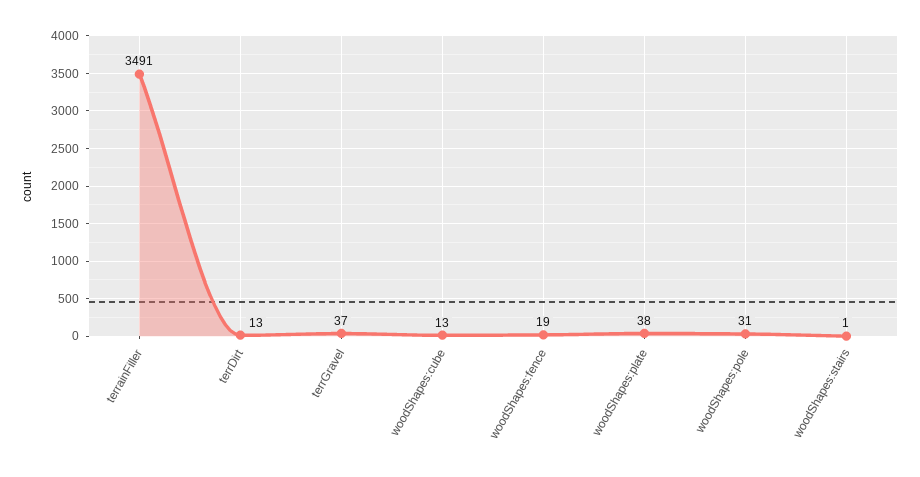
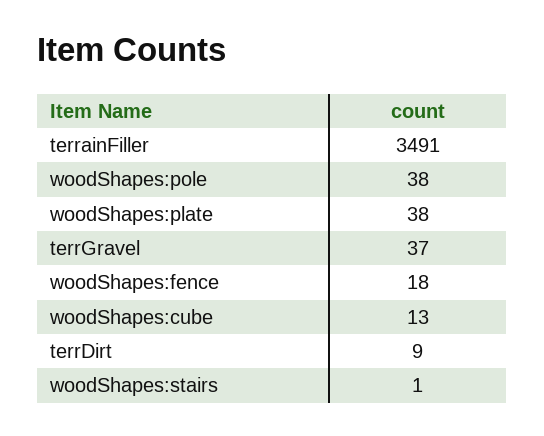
  {
    "terrainFiller": 3491,
-   "terrDirt": 13,
+   "terrDirt": 9,
    "terrGravel": 37,
    "woodShapes:cube": 13,
-   "woodShapes:fence": 19,
+   "woodShapes:fence": 18,
    "woodShapes:plate": 38,
-   "woodShapes:pole": 31,
+   "woodShapes:pole": 38,
    "woodShapes:stairs": 1
  }

